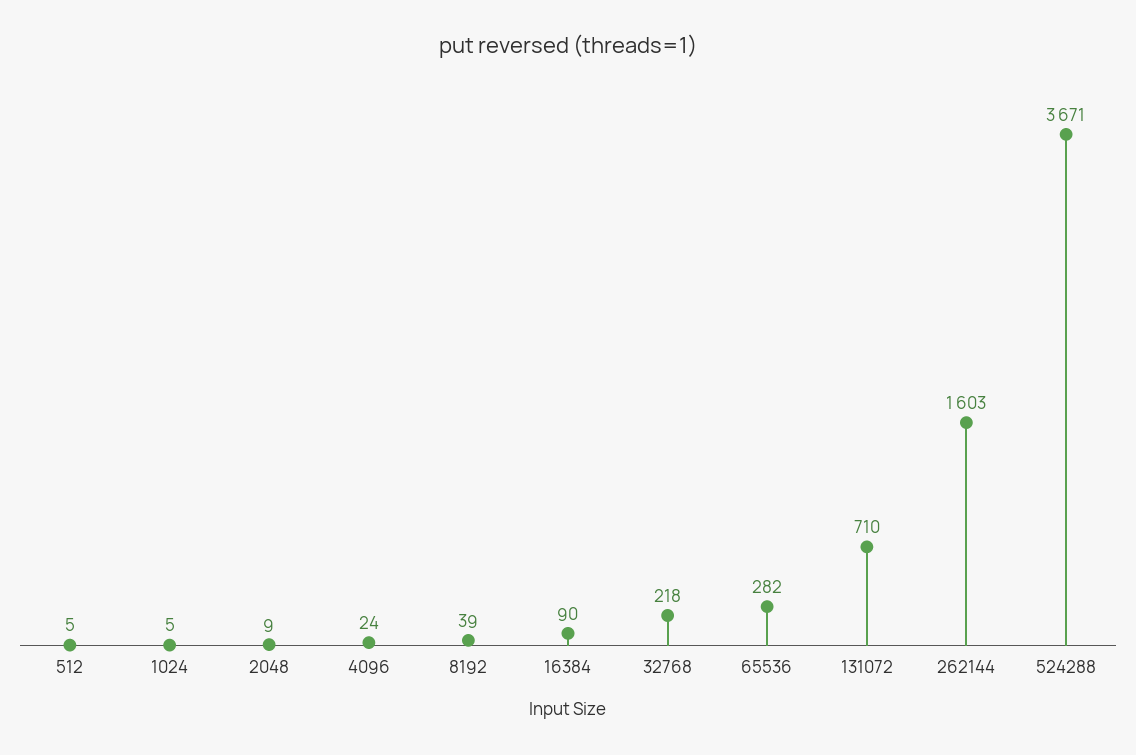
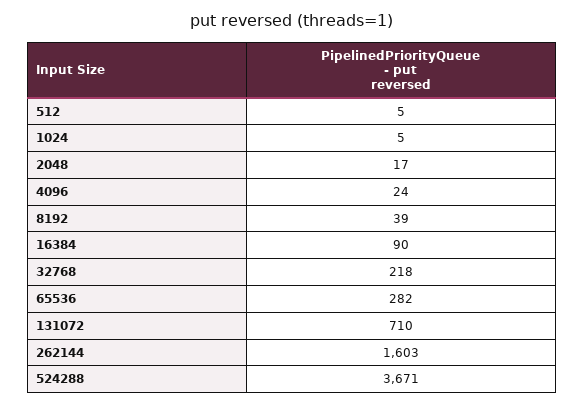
  {
    "512": 5,
    "1024": 5,
-   "2048": 9,
+   "2048": 17,
    "4096": 24,
    "8192": 39,
    "16384": 90,
    "32768": 218,
    "65536": 282,
    "131072": 710,
    "262144": 1603,
    "524288": 3671
  }

